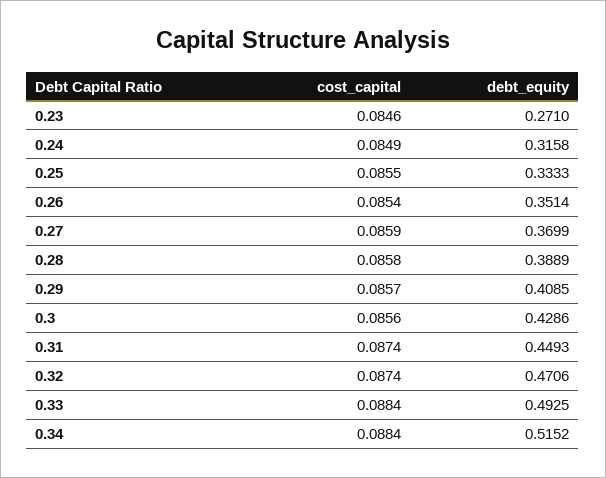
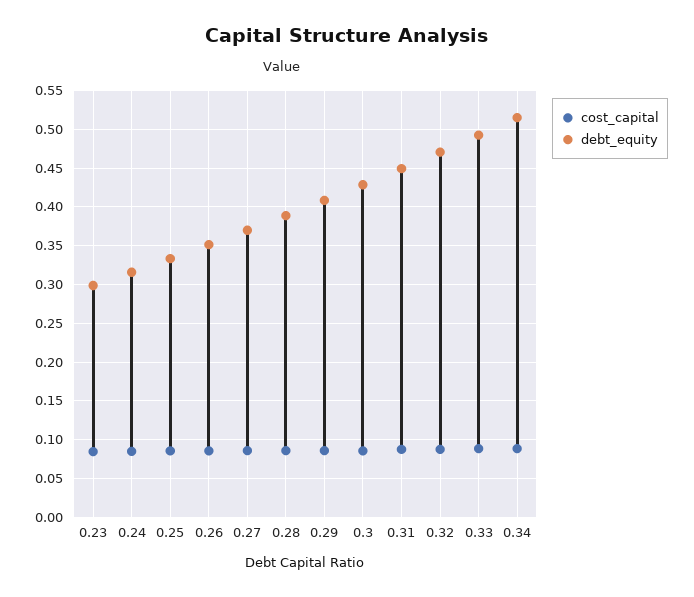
  {
    "cost_capital": {
      "0.23": 0.0846,
      "0.24": 0.0849,
      "0.25": 0.0855,
      "0.26": 0.0854,
      "0.27": 0.0859,
      "0.28": 0.0858,
      "0.29": 0.0857,
      "0.3": 0.0856,
      "0.31": 0.0874,
      "0.32": 0.0874,
      "0.33": 0.0884,
      "0.34": 0.0884
    },
    "debt_equity": {
-     "0.23": 0.271,
+     "0.23": 0.3,
      "0.24": 0.3158,
      "0.25": 0.3333,
      "0.26": 0.3514,
      "0.27": 0.3699,
      "0.28": 0.3889,
      "0.29": 0.4085,
      "0.3": 0.4286,
      "0.31": 0.4493,
      "0.32": 0.4706,
      "0.33": 0.4925,
      "0.34": 0.5152
    }
  }

